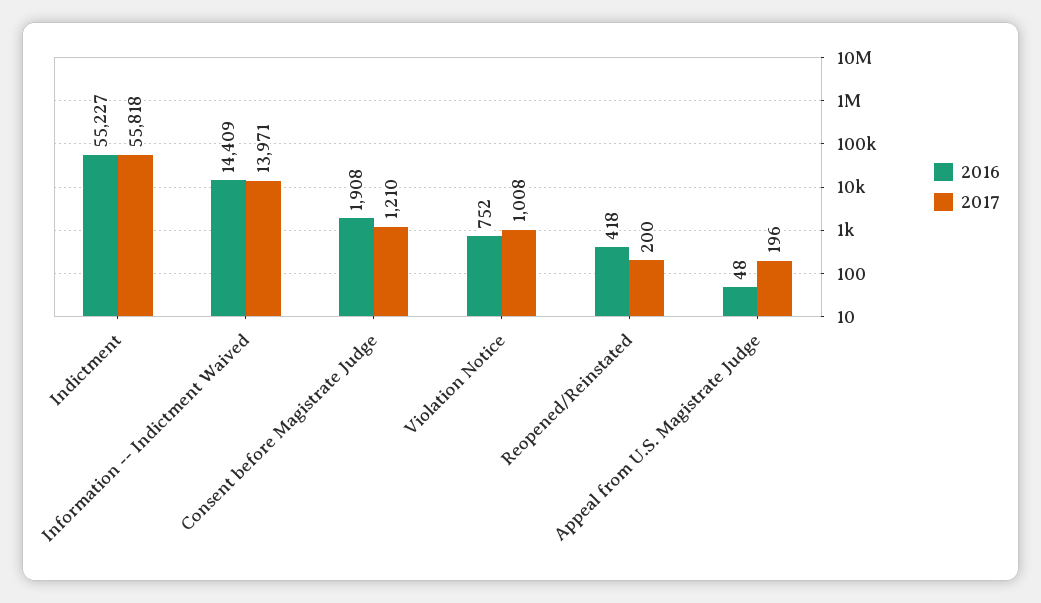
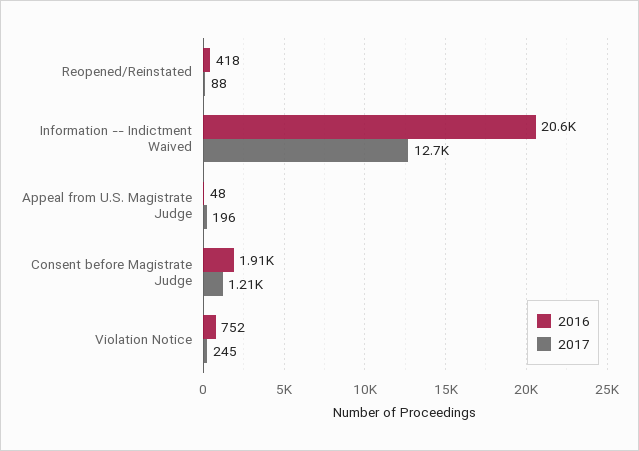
  {
    "2016": {
-     "Indictment": 55227,
-     "Information -- Indictment Waived": 14409,
+     "Information -- Indictment Waived": 20600,
      "Consent before Magistrate Judge": 1908,
      "Violation Notice": 752,
      "Reopened/Reinstated": 418,
      "Appeal from U.S. Magistrate Judge": 48
    },
    "2017": {
-     "Indictment": 55818,
-     "Information -- Indictment Waived": 13971,
+     "Information -- Indictment Waived": 12700,
      "Consent before Magistrate Judge": 1210,
-     "Violation Notice": 1008,
+     "Violation Notice": 245,
-     "Reopened/Reinstated": 200,
+     "Reopened/Reinstated": 88,
      "Appeal from U.S. Magistrate Judge": 196
    }
  }

